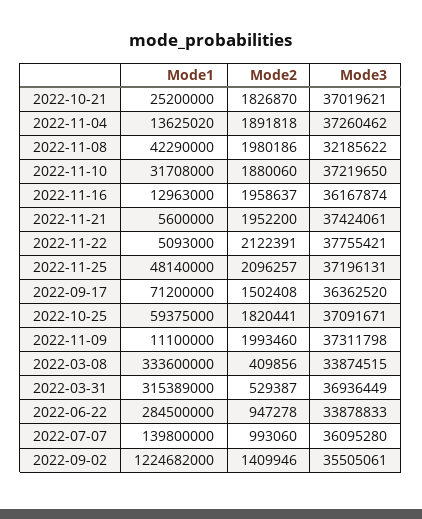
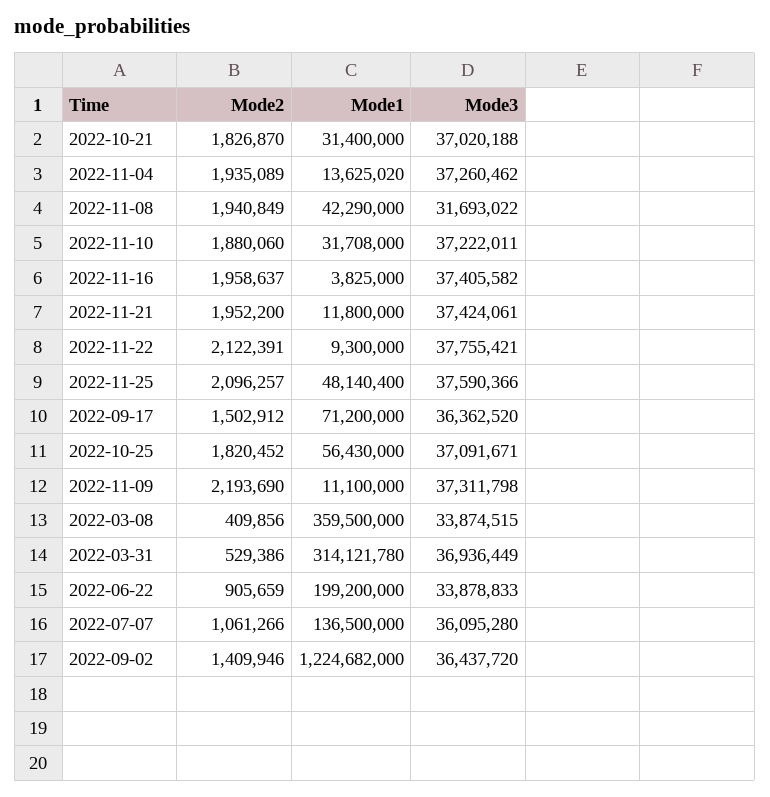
  {
    "Mode1": {
-     "2022-10-21": 25200000,
+     "2022-10-21": 31400000,
      "2022-11-04": 13625020,
      "2022-11-08": 42290000,
      "2022-11-10": 31708000,
-     "2022-11-16": 12963000,
+     "2022-11-16": 3825000,
-     "2022-11-21": 5600000,
+     "2022-11-21": 11800000,
-     "2022-11-22": 5093000,
+     "2022-11-22": 9300000,
-     "2022-11-25": 48140000,
+     "2022-11-25": 48140400,
      "2022-09-17": 71200000,
-     "2022-10-25": 59375000,
+     "2022-10-25": 56430000,
      "2022-11-09": 11100000,
-     "2022-03-08": 333600000,
+     "2022-03-08": 359500000,
-     "2022-03-31": 315389000,
+     "2022-03-31": 314121780,
-     "2022-06-22": 284500000,
+     "2022-06-22": 199200000,
-     "2022-07-07": 139800000,
+     "2022-07-07": 136500000,
      "2022-09-02": 1224682000
    },
    "Mode2": {
      "2022-10-21": 1826870,
-     "2022-11-04": 1891818,
+     "2022-11-04": 1935089,
-     "2022-11-08": 1980186,
+     "2022-11-08": 1940849,
      "2022-11-10": 1880060,
      "2022-11-16": 1958637,
      "2022-11-21": 1952200,
      "2022-11-22": 2122391,
      "2022-11-25": 2096257,
-     "2022-09-17": 1502408,
+     "2022-09-17": 1502912,
-     "2022-10-25": 1820441,
+     "2022-10-25": 1820452,
-     "2022-11-09": 1993460,
+     "2022-11-09": 2193690,
      "2022-03-08": 409856,
-     "2022-03-31": 529387,
+     "2022-03-31": 529386,
-     "2022-06-22": 947278,
+     "2022-06-22": 905659,
-     "2022-07-07": 993060,
+     "2022-07-07": 1061266,
      "2022-09-02": 1409946
    },
    "Mode3": {
-     "2022-10-21": 37019621,
+     "2022-10-21": 37020188,
      "2022-11-04": 37260462,
-     "2022-11-08": 32185622,
+     "2022-11-08": 31693022,
-     "2022-11-10": 37219650,
+     "2022-11-10": 37222011,
-     "2022-11-16": 36167874,
+     "2022-11-16": 37405582,
      "2022-11-21": 37424061,
      "2022-11-22": 37755421,
-     "2022-11-25": 37196131,
+     "2022-11-25": 37590366,
      "2022-09-17": 36362520,
      "2022-10-25": 37091671,
      "2022-11-09": 37311798,
      "2022-03-08": 33874515,
      "2022-03-31": 36936449,
      "2022-06-22": 33878833,
      "2022-07-07": 36095280,
-     "2022-09-02": 35505061
+     "2022-09-02": 36437720
    }
  }

